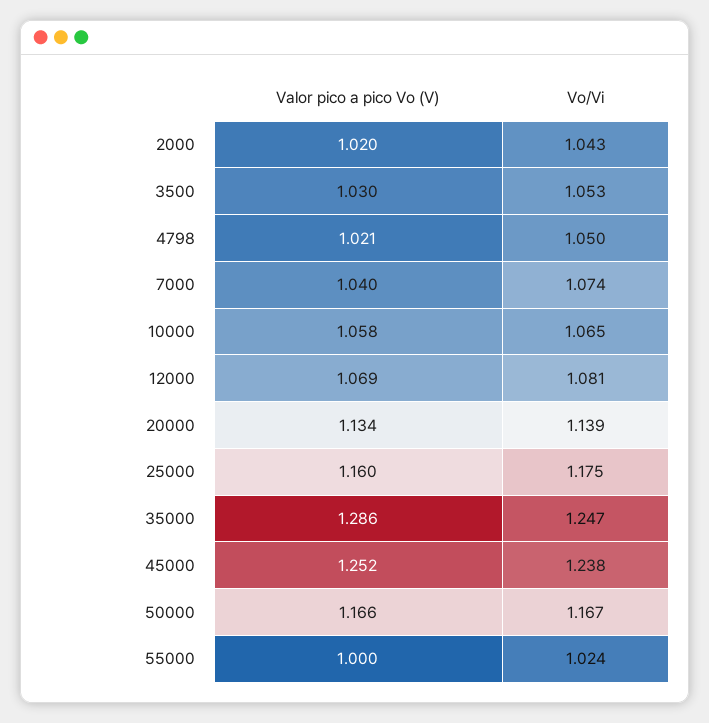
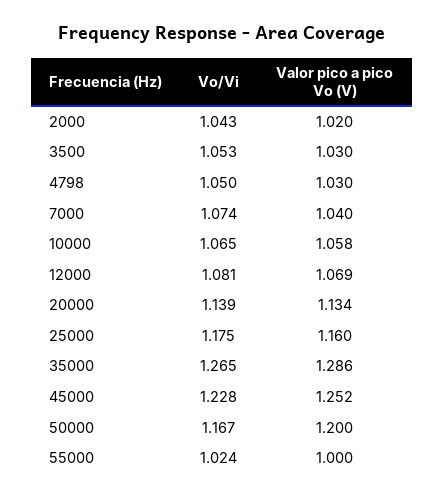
  {
    "Valor pico a pico Vo (V)": {
      "2000": 1.02,
      "3500": 1.03,
-     "4798": 1.021,
+     "4798": 1.03,
      "7000": 1.04,
      "10000": 1.058,
      "12000": 1.069,
      "20000": 1.134,
      "25000": 1.16,
      "35000": 1.286,
      "45000": 1.252,
-     "50000": 1.166,
+     "50000": 1.2,
      "55000": 1
    },
    "Vo/Vi": {
      "2000": 1.043,
      "3500": 1.053,
      "4798": 1.05,
      "7000": 1.074,
      "10000": 1.065,
      "12000": 1.081,
      "20000": 1.139,
      "25000": 1.175,
-     "35000": 1.247,
+     "35000": 1.265,
-     "45000": 1.238,
+     "45000": 1.228,
      "50000": 1.167,
      "55000": 1.024
    }
  }

